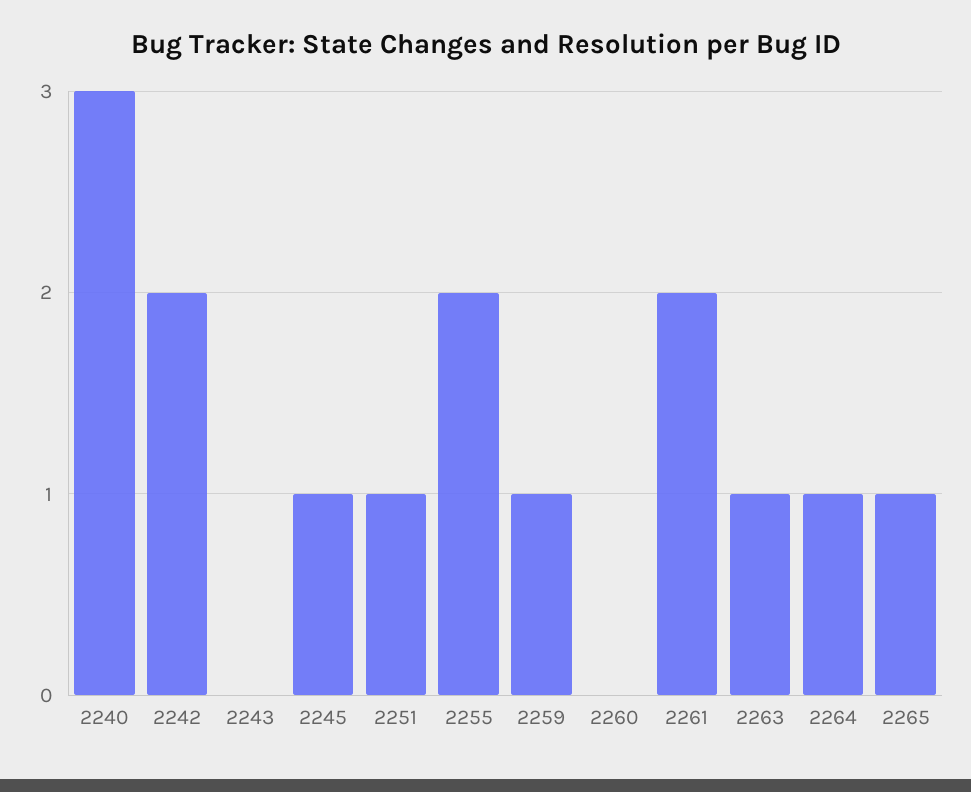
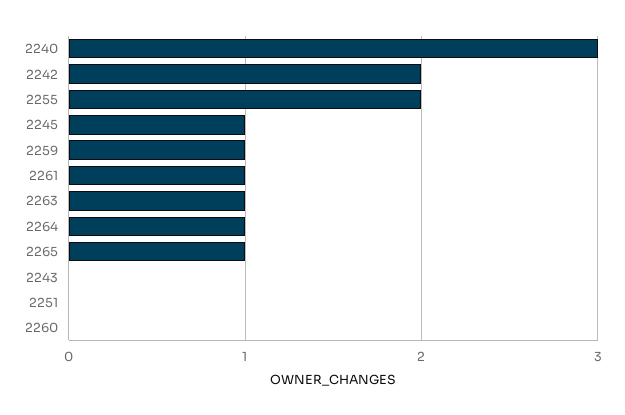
  {
    "2240": 3,
    "2242": 2,
    "2243": 0,
    "2245": 1,
-   "2251": 1,
+   "2251": 0,
    "2255": 2,
    "2259": 1,
    "2260": 0,
-   "2261": 2,
+   "2261": 1,
    "2263": 1,
    "2264": 1,
    "2265": 1
  }

